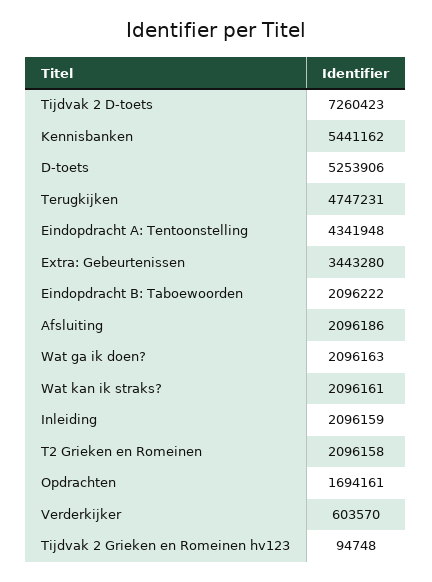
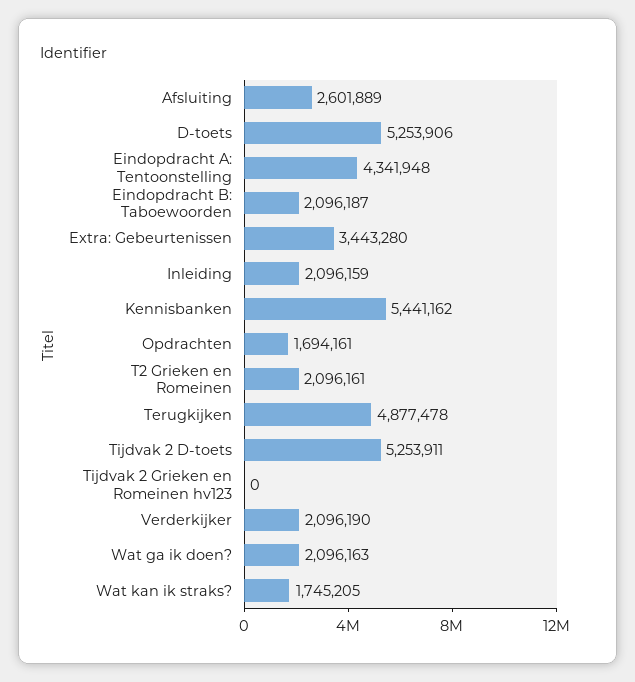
  {
-   "Tijdvak 2 D-toets": 7260423,
+   "Tijdvak 2 D-toets": 5253911,
    "Kennisbanken": 5441162,
    "D-toets": 5253906,
-   "Terugkijken": 4747231,
+   "Terugkijken": 4877478,
    "Eindopdracht A: Tentoonstelling": 4341948,
    "Extra: Gebeurtenissen": 3443280,
-   "Eindopdracht B: Taboewoorden": 2096222,
+   "Eindopdracht B: Taboewoorden": 2096187,
-   "Afsluiting": 2096186,
+   "Afsluiting": 2601889,
    "Wat ga ik doen?": 2096163,
-   "Wat kan ik straks?": 2096161,
+   "Wat kan ik straks?": 1745205,
    "Inleiding": 2096159,
-   "T2 Grieken en Romeinen": 2096158,
+   "T2 Grieken en Romeinen": 2096161,
    "Opdrachten": 1694161,
-   "Verderkijker": 603570,
+   "Verderkijker": 2096190,
-   "Tijdvak 2 Grieken en Romeinen hv123": 94748
+   "Tijdvak 2 Grieken en Romeinen hv123": 0
  }

